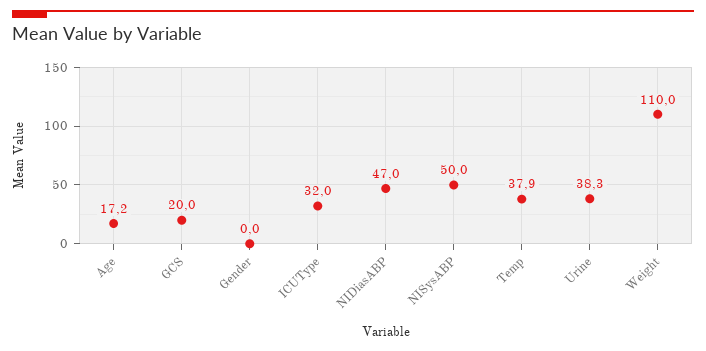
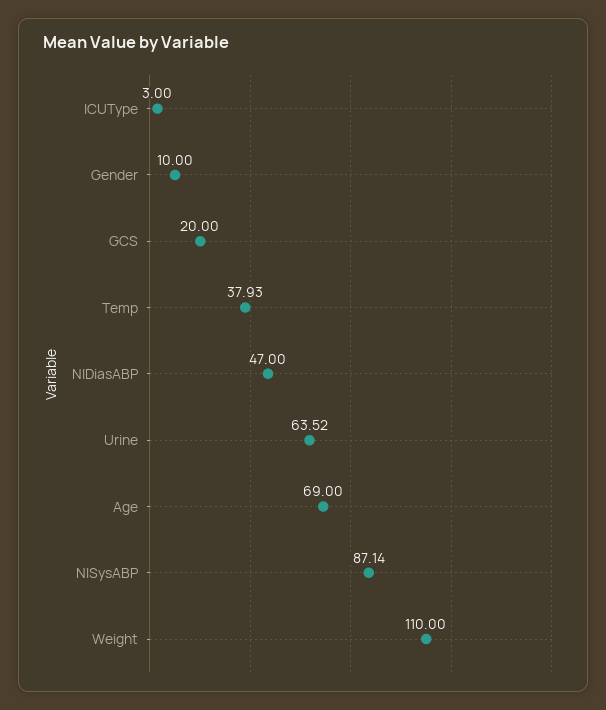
  {
-   "Age": 17.2,
+   "Age": 69,
    "GCS": 20,
-   "Gender": 0,
+   "Gender": 10,
-   "ICUType": 32,
+   "ICUType": 3,
    "NIDiasABP": 47,
-   "NISysABP": 50,
+   "NISysABP": 87.14,
    "Temp": 37.93,
-   "Urine": 38.3,
+   "Urine": 63.52,
    "Weight": 110
  }

